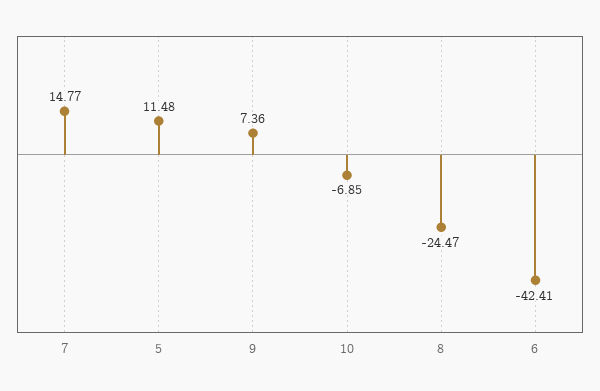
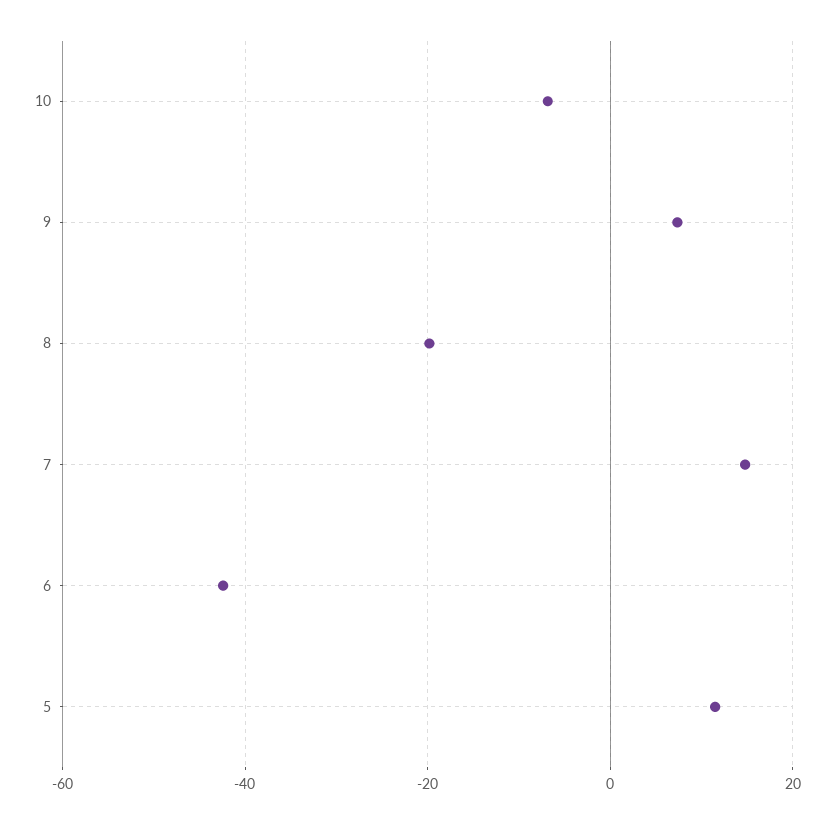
  {
    "7": 14.77,
    "5": 11.48,
    "9": 7.36,
    "10": -6.85,
-   "8": -24.47,
+   "8": -20,
    "6": -42.41
  }

